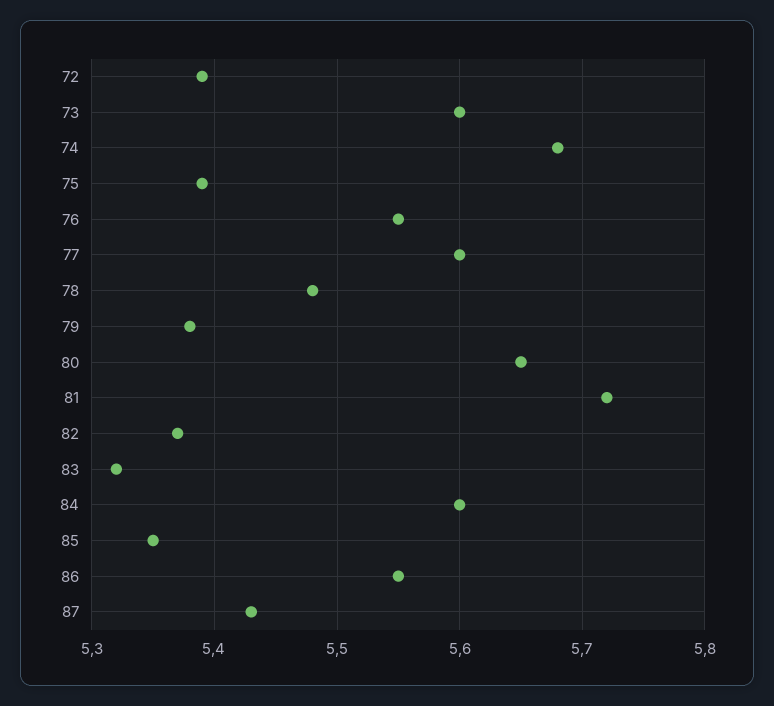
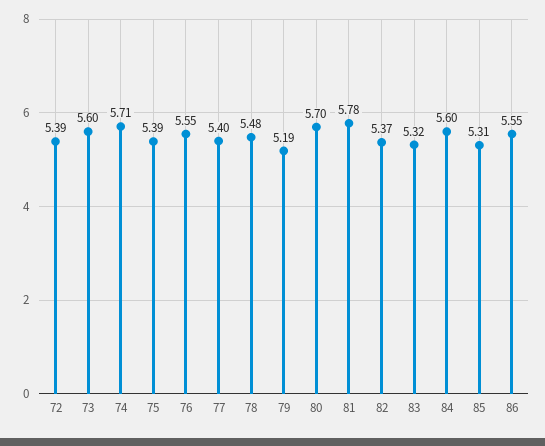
  {
    "72": 5.39,
    "73": 5.6,
-   "74": 5.68,
+   "74": 5.71,
    "75": 5.39,
    "76": 5.55,
-   "77": 5.6,
+   "77": 5.4,
    "78": 5.48,
-   "79": 5.38,
+   "79": 5.19,
-   "80": 5.65,
+   "80": 5.7,
-   "81": 5.72,
+   "81": 5.78,
    "82": 5.37,
    "83": 5.32,
    "84": 5.6,
-   "85": 5.35,
+   "85": 5.31,
-   "86": 5.55,
+   "86": 5.55
-   "87": 5.43
  }

